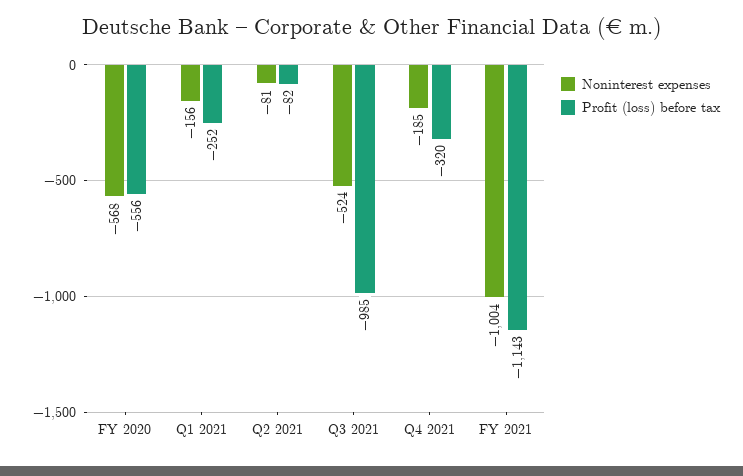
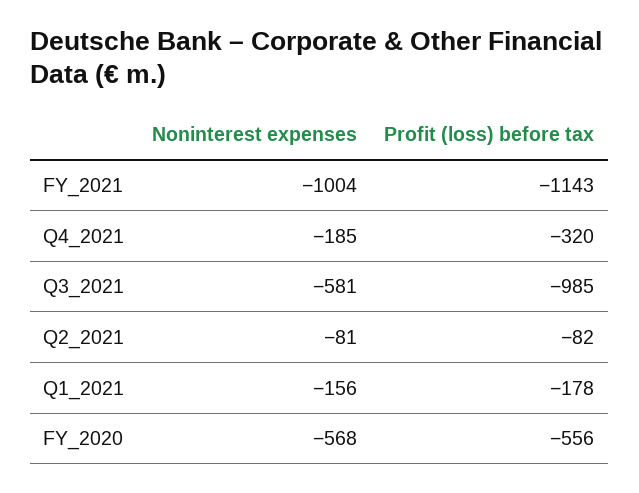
  {
    "Noninterest expenses": {
      "FY 2020": -568,
      "Q1 2021": -156,
      "Q2 2021": -81,
-     "Q3 2021": -524,
+     "Q3 2021": -581,
      "Q4 2021": -185,
      "FY 2021": -1004
    },
    "Profit (loss) before tax": {
      "FY 2020": -556,
-     "Q1 2021": -252,
+     "Q1 2021": -178,
      "Q2 2021": -82,
      "Q3 2021": -985,
      "Q4 2021": -320,
      "FY 2021": -1143
    }
  }

